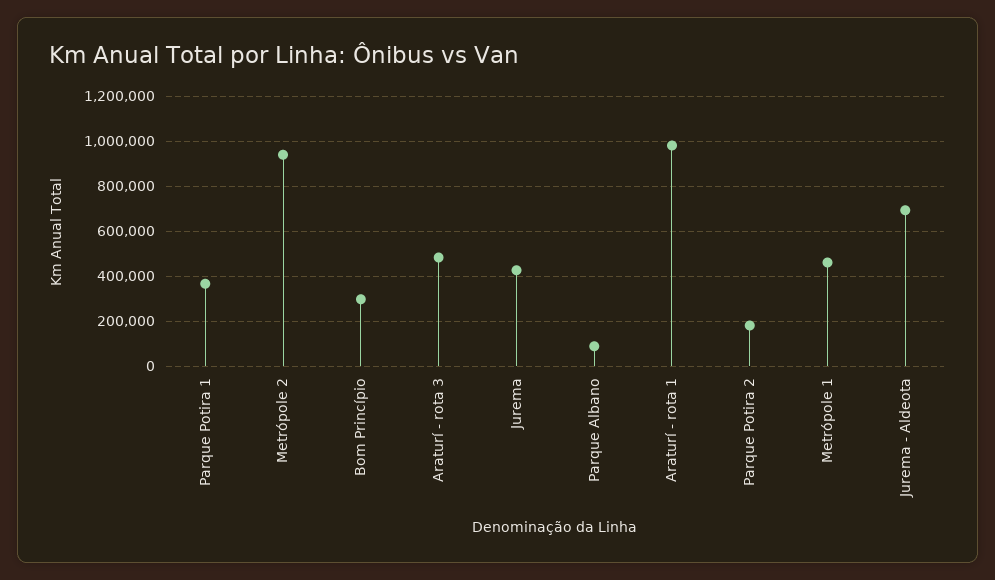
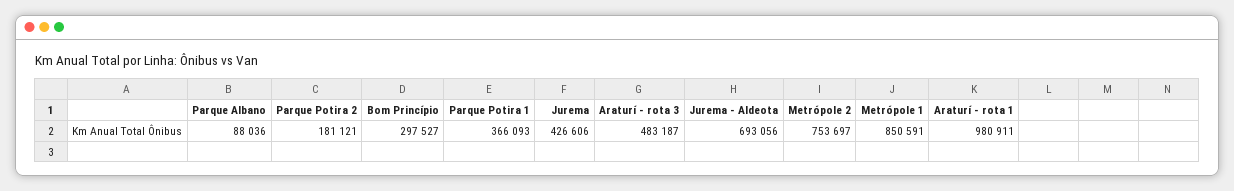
  {
    "Parque Potira 1": 366093,
-   "Metrópole 2": 950000,
+   "Metrópole 2": 753697,
    "Bom Princípio": 297527,
    "Araturí - rota 3": 483187,
    "Jurema": 426606,
    "Parque Albano": 88036,
    "Araturí - rota 1": 980911,
    "Parque Potira 2": 181121,
-   "Metrópole 1": 450000,
+   "Metrópole 1": 850591,
    "Jurema - Aldeota": 693056
  }

